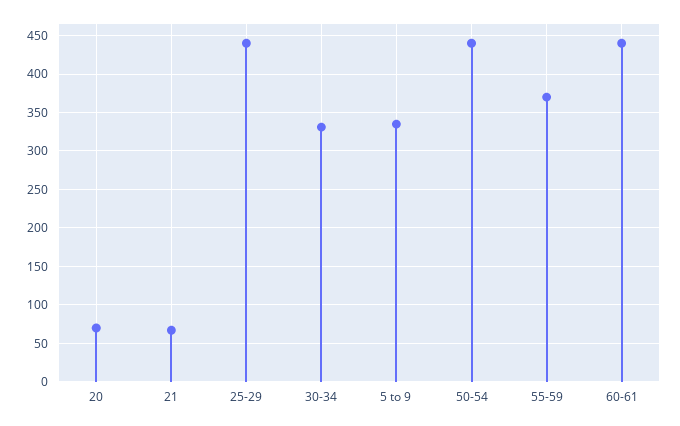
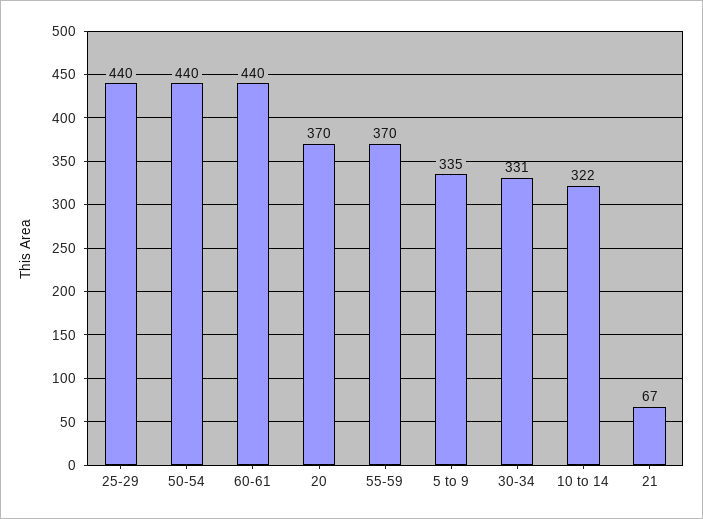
  {
-   "20": 70,
+   "20": 370,
    "21": 67,
    "25-29": 440,
    "30-34": 331,
    "5 to 9": 335,
    "50-54": 440,
    "55-59": 370,
-   "60-61": 440
+   "60-61": 440,
+   "10 to 14": 322
  }

